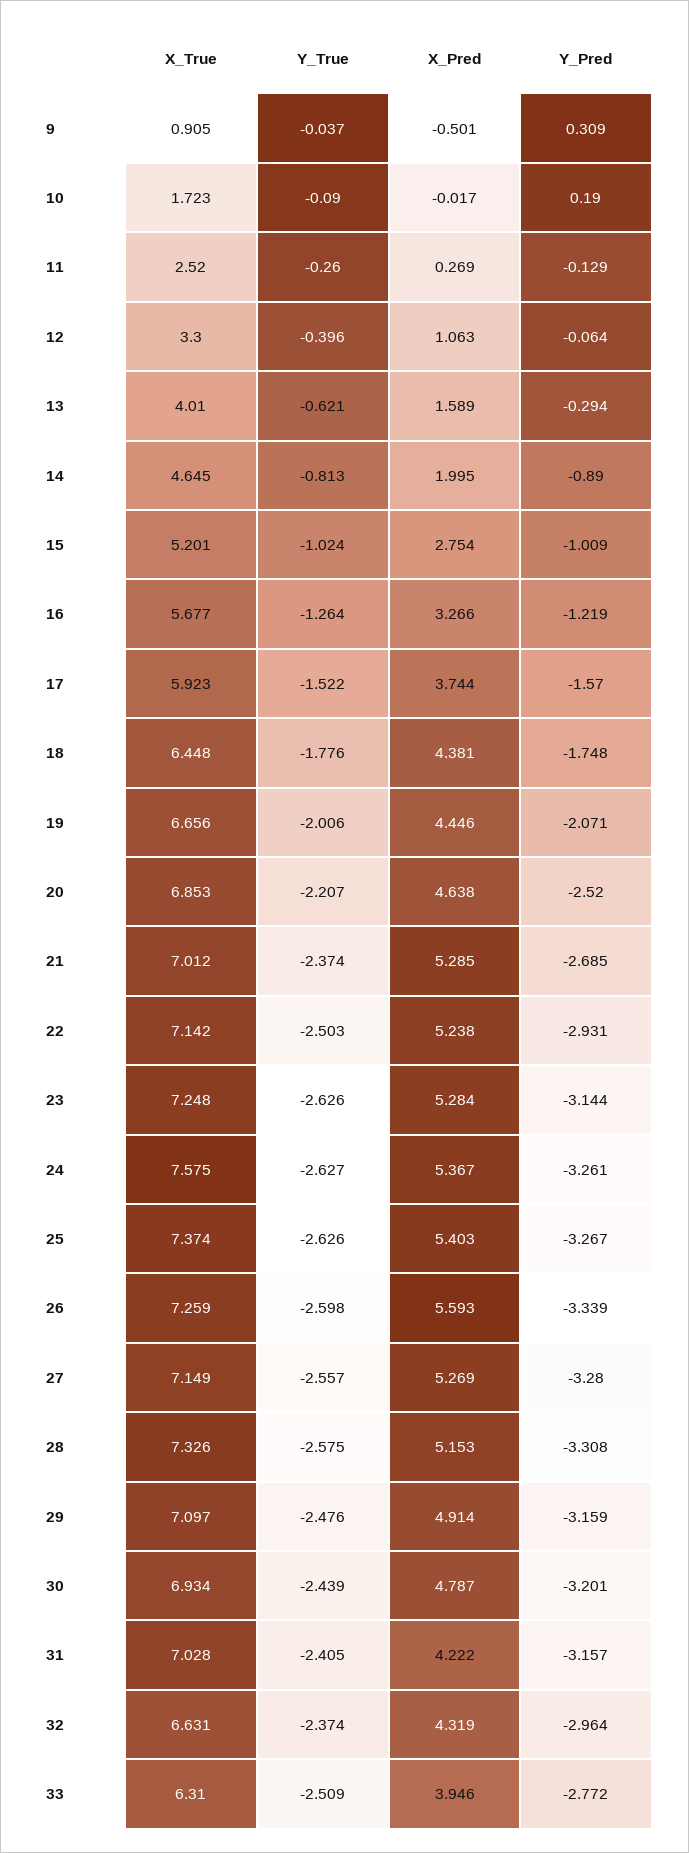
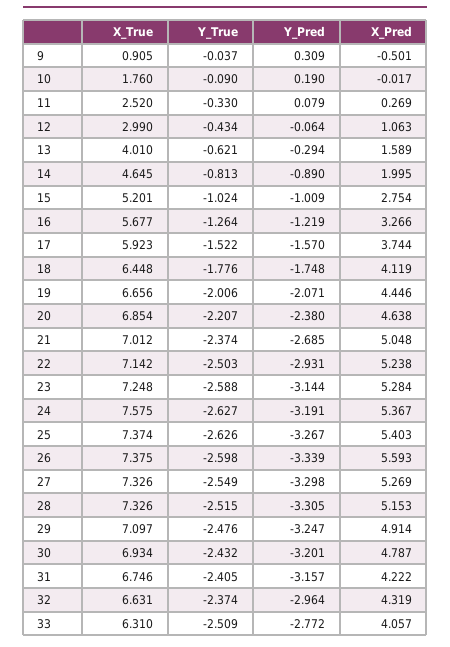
  {
    "X_True": {
      "9": 0.905,
-     "10": 1.723,
+     "10": 1.76,
      "11": 2.52,
-     "12": 3.3,
+     "12": 2.99,
      "13": 4.01,
      "14": 4.645,
      "15": 5.201,
      "16": 5.677,
      "17": 5.923,
      "18": 6.448,
      "19": 6.656,
-     "20": 6.853,
+     "20": 6.854,
      "21": 7.012,
      "22": 7.142,
      "23": 7.248,
      "24": 7.575,
      "25": 7.374,
-     "26": 7.259,
+     "26": 7.375,
-     "27": 7.149,
+     "27": 7.326,
      "28": 7.326,
      "29": 7.097,
      "30": 6.934,
-     "31": 7.028,
+     "31": 6.746,
      "32": 6.631,
      "33": 6.31
    },
    "Y_True": {
      "9": -0.037,
      "10": -0.09,
-     "11": -0.26,
+     "11": -0.33,
-     "12": -0.396,
+     "12": -0.434,
      "13": -0.621,
      "14": -0.813,
      "15": -1.024,
      "16": -1.264,
      "17": -1.522,
      "18": -1.776,
      "19": -2.006,
      "20": -2.207,
      "21": -2.374,
      "22": -2.503,
-     "23": -2.626,
+     "23": -2.588,
      "24": -2.627,
      "25": -2.626,
      "26": -2.598,
-     "27": -2.557,
+     "27": -2.549,
-     "28": -2.575,
+     "28": -2.515,
      "29": -2.476,
-     "30": -2.439,
+     "30": -2.432,
      "31": -2.405,
      "32": -2.374,
      "33": -2.509
    },
    "X_Pred": {
      "9": -0.501,
      "10": -0.017,
      "11": 0.269,
      "12": 1.063,
      "13": 1.589,
      "14": 1.995,
      "15": 2.754,
      "16": 3.266,
      "17": 3.744,
-     "18": 4.381,
+     "18": 4.119,
      "19": 4.446,
      "20": 4.638,
-     "21": 5.285,
+     "21": 5.048,
      "22": 5.238,
      "23": 5.284,
      "24": 5.367,
      "25": 5.403,
      "26": 5.593,
      "27": 5.269,
      "28": 5.153,
      "29": 4.914,
      "30": 4.787,
      "31": 4.222,
      "32": 4.319,
-     "33": 3.946
+     "33": 4.057
    },
    "Y_Pred": {
      "9": 0.309,
      "10": 0.19,
-     "11": -0.129,
+     "11": 0.079,
      "12": -0.064,
      "13": -0.294,
      "14": -0.89,
      "15": -1.009,
      "16": -1.219,
      "17": -1.57,
      "18": -1.748,
      "19": -2.071,
-     "20": -2.52,
+     "20": -2.38,
      "21": -2.685,
      "22": -2.931,
      "23": -3.144,
-     "24": -3.261,
+     "24": -3.191,
      "25": -3.267,
      "26": -3.339,
-     "27": -3.28,
+     "27": -3.298,
-     "28": -3.308,
+     "28": -3.305,
-     "29": -3.159,
+     "29": -3.247,
      "30": -3.201,
      "31": -3.157,
      "32": -2.964,
      "33": -2.772
    }
  }

